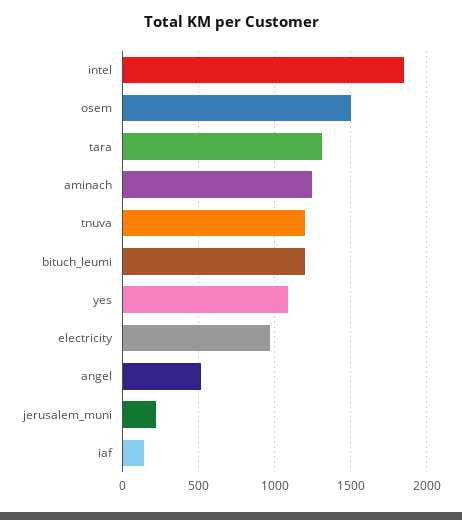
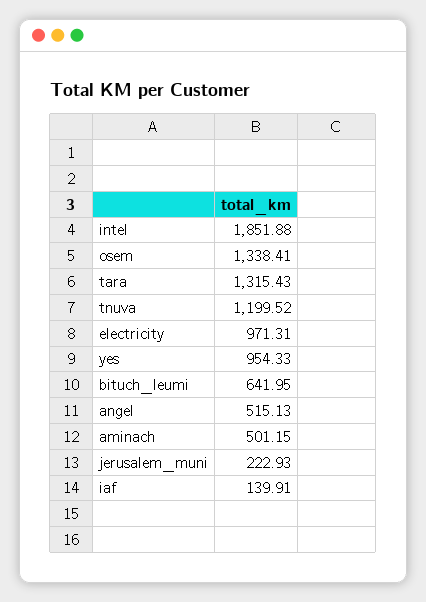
  {
    "intel": 1851.88,
-   "osem": 1500,
+   "osem": 1338.41,
    "tara": 1315.43,
-   "aminach": 1250,
+   "aminach": 501.15,
    "tnuva": 1199.52,
-   "bituch_leumi": 1200,
+   "bituch_leumi": 641.95,
-   "yes": 1100,
+   "yes": 954.33,
    "electricity": 971.31,
    "angel": 515.13,
    "jerusalem_muni": 222.93,
    "iaf": 139.91
  }

